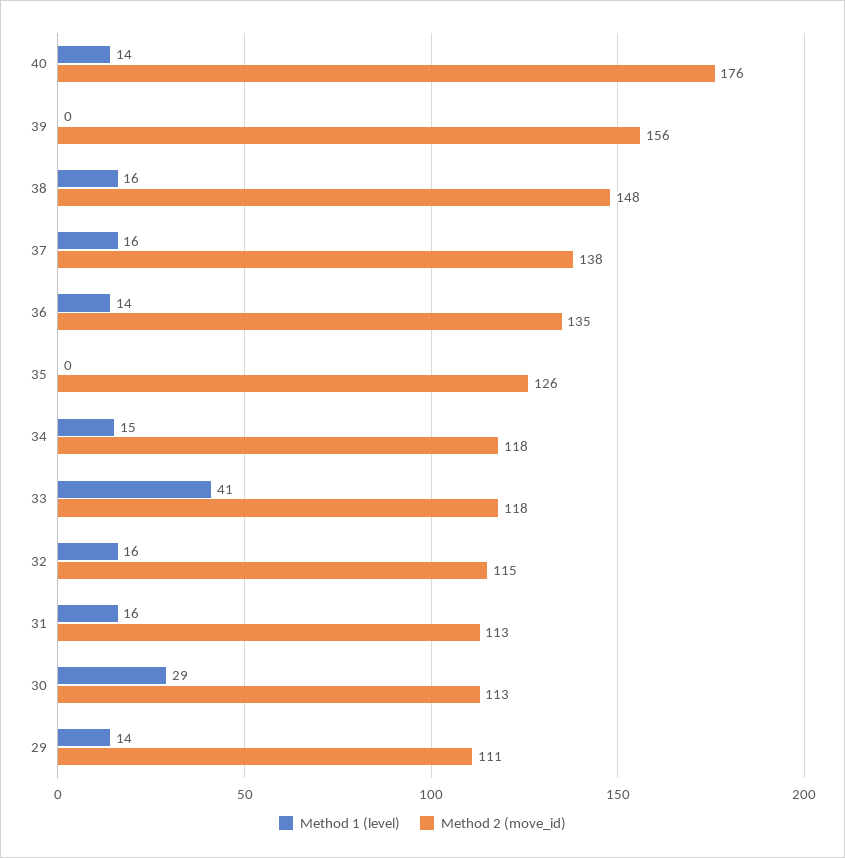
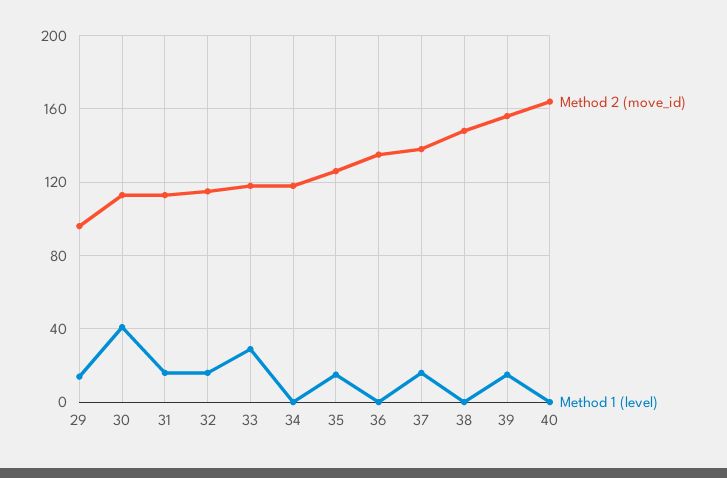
  {
    "Method 1 (level)": {
-     "40": 14,
+     "40": 0,
-     "39": 0,
+     "39": 15,
-     "38": 16,
+     "38": 0,
      "37": 16,
-     "36": 14,
+     "36": 0,
-     "35": 0,
+     "35": 15,
-     "34": 15,
+     "34": 0,
-     "33": 41,
+     "33": 30,
      "32": 16,
      "31": 16,
-     "30": 29,
+     "30": 40,
      "29": 14
    },
    "Method 2 (move_id)": {
-     "40": 176,
+     "40": 165,
      "39": 156,
      "38": 148,
      "37": 138,
      "36": 135,
      "35": 126,
      "34": 118,
      "33": 118,
      "32": 115,
      "31": 113,
      "30": 113,
-     "29": 111
+     "29": 95
    }
  }

